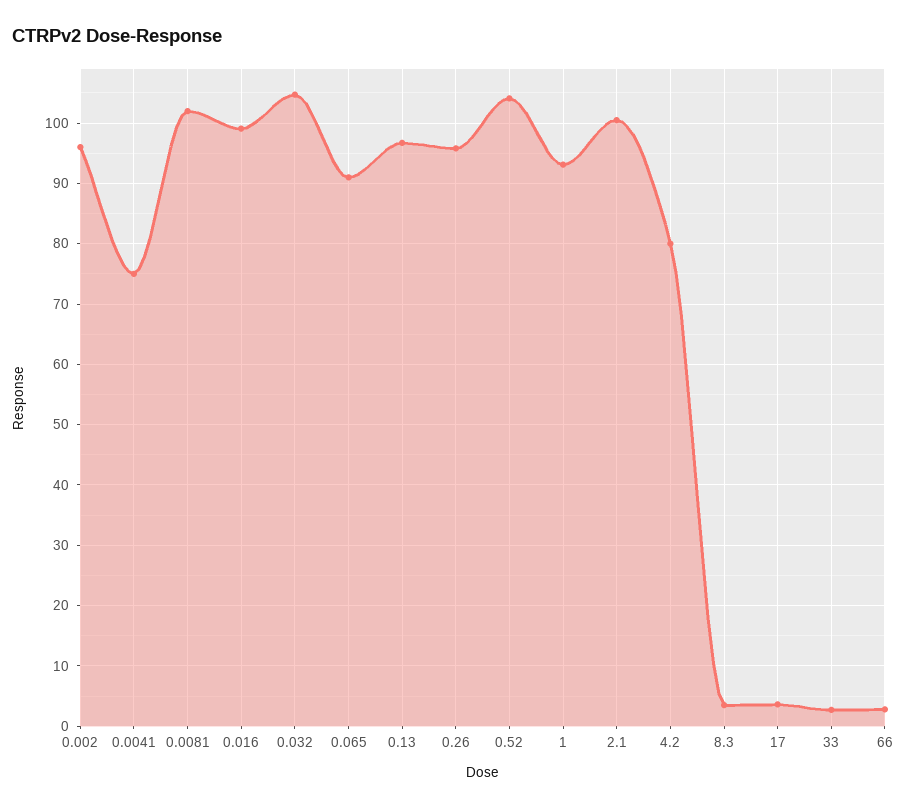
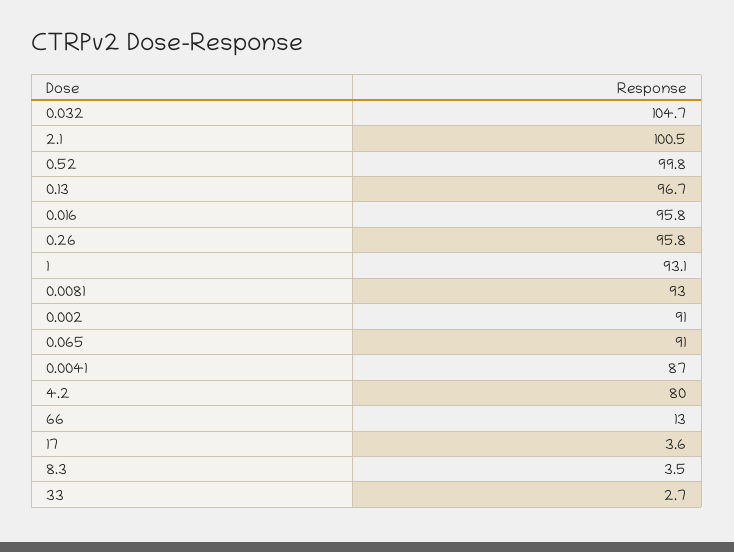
  {
-   "0.002": 96,
+   "0.002": 91,
-   "0.0041": 75,
+   "0.0041": 87,
-   "0.0081": 102,
+   "0.0081": 93,
-   "0.016": 99,
+   "0.016": 95.8,
    "0.032": 104.7,
    "0.065": 91,
    "0.13": 96.7,
    "0.26": 95.8,
-   "0.52": 104,
+   "0.52": 99.8,
    "1": 93.1,
    "2.1": 100.5,
    "4.2": 80,
    "8.3": 3.5,
    "17": 3.6,
    "33": 2.7,
-   "66": 3
+   "66": 13
  }

